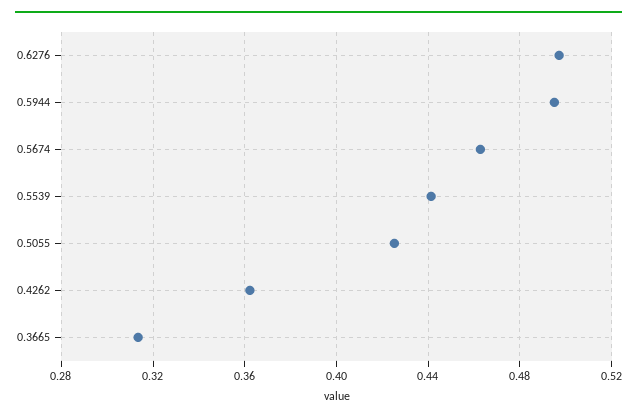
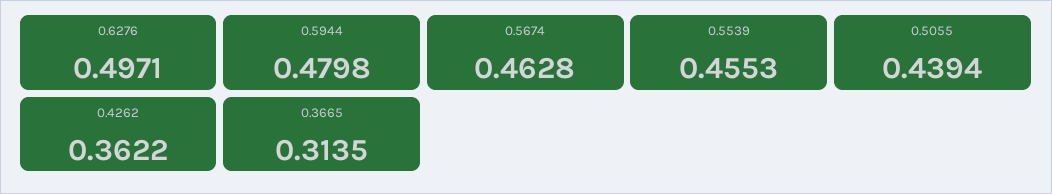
  {
    "0.6276": 0.4971,
-   "0.5944": 0.495,
+   "0.5944": 0.4798,
    "0.5674": 0.4628,
-   "0.5539": 0.44,
+   "0.5539": 0.4553,
-   "0.5055": 0.425,
+   "0.5055": 0.4394,
    "0.4262": 0.3622,
    "0.3665": 0.3135
  }

